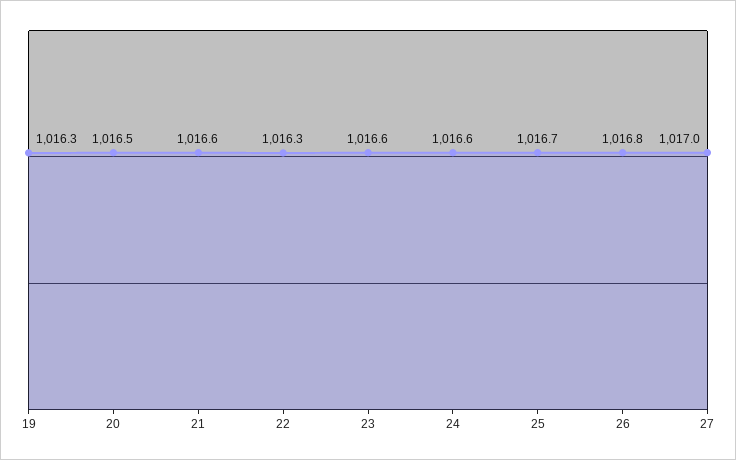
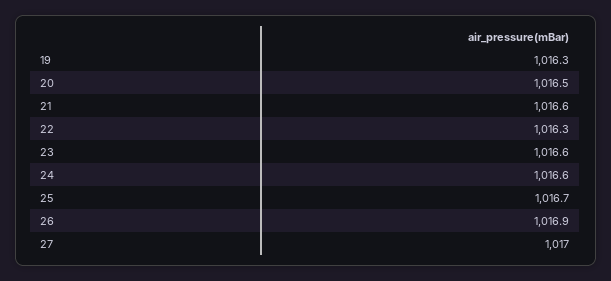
  {
    "19": 1016.3,
    "20": 1016.5,
    "21": 1016.6,
    "22": 1016.3,
    "23": 1016.6,
    "24": 1016.6,
    "25": 1016.7,
-   "26": 1016.8,
+   "26": 1016.9,
    "27": 1017
  }

